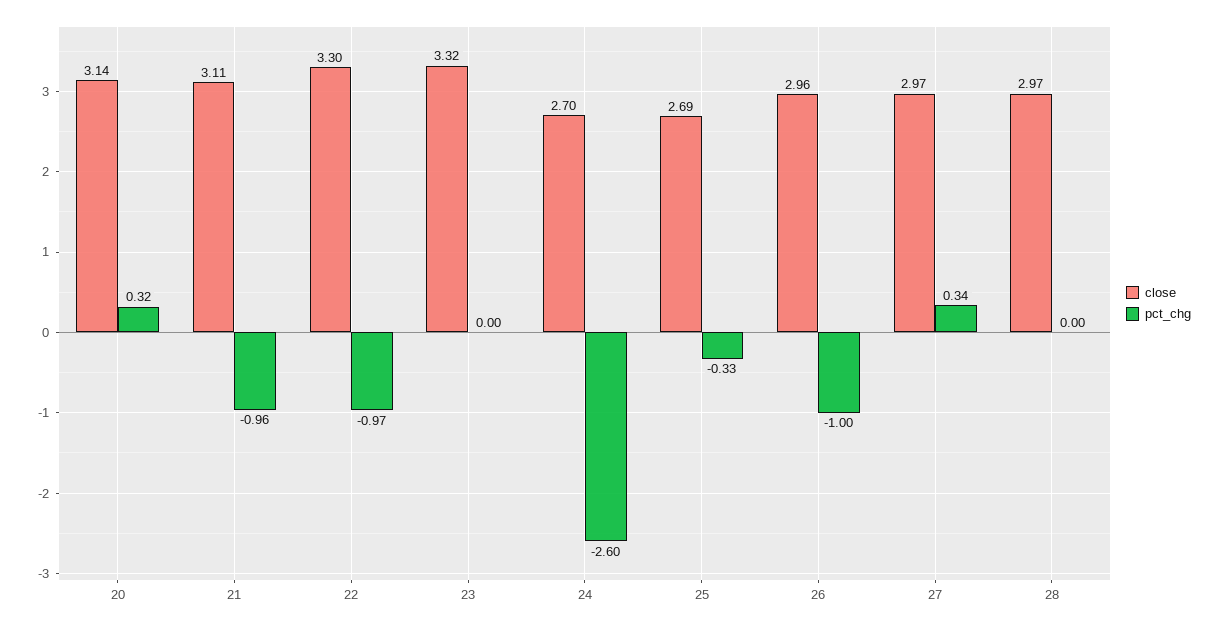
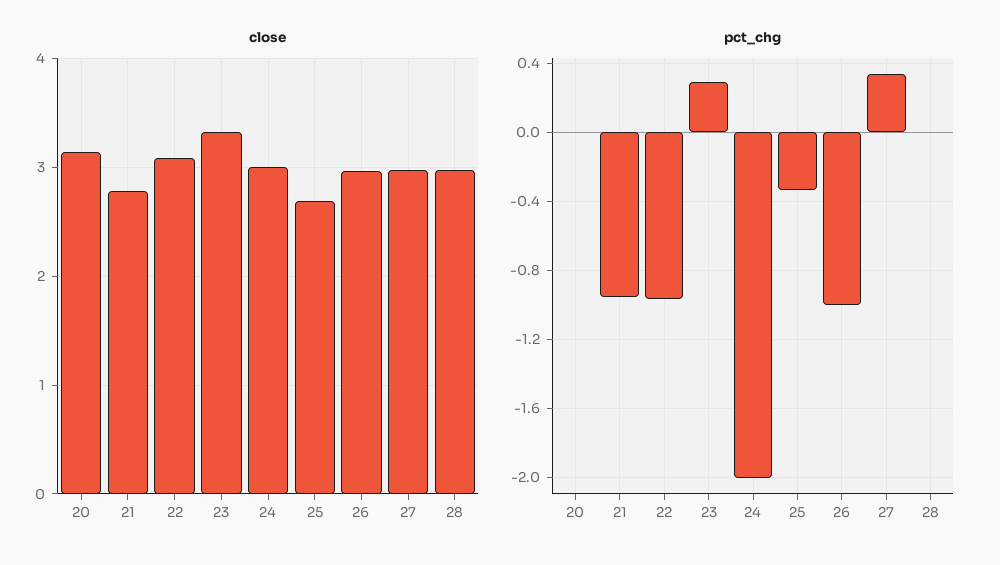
  {
    "close": {
      "20": 3.14,
-     "21": 3.11,
+     "21": 2.8,
-     "22": 3.3,
+     "22": 3.1,
      "23": 3.32,
-     "24": 2.7,
+     "24": 3,
      "25": 2.69,
      "26": 2.96,
      "27": 2.97,
      "28": 2.97
    },
    "pct_chg": {
-     "20": 0.32,
+     "20": 0,
      "21": -0.96,
      "22": -0.97,
-     "23": 0,
+     "23": 0.3,
-     "24": -2.6,
+     "24": -2,
      "25": -0.33,
      "26": -1,
      "27": 0.34,
      "28": 0
    }
  }

